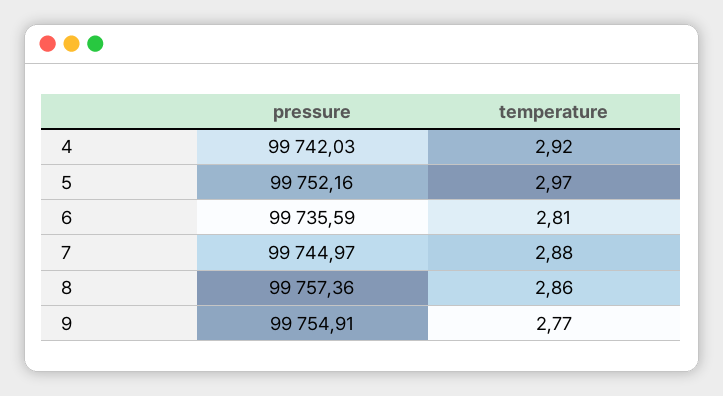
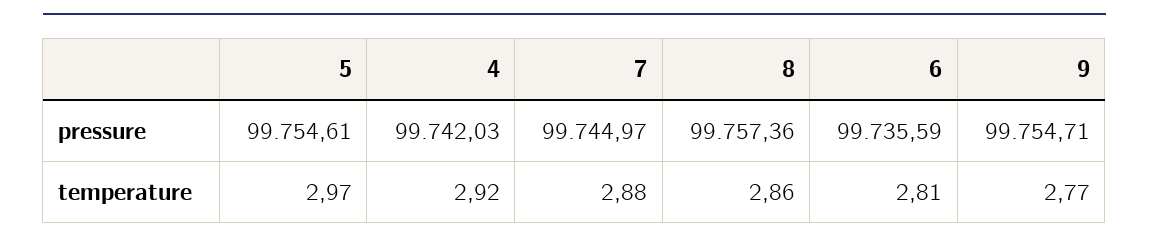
  {
    "pressure": {
      "4": 99742.03,
-     "5": 99752.16,
+     "5": 99754.61,
      "6": 99735.59,
      "7": 99744.97,
      "8": 99757.36,
-     "9": 99754.91
+     "9": 99754.71
    },
    "temperature": {
      "4": 2.92,
      "5": 2.97,
      "6": 2.81,
      "7": 2.88,
      "8": 2.86,
      "9": 2.77
    }
  }

